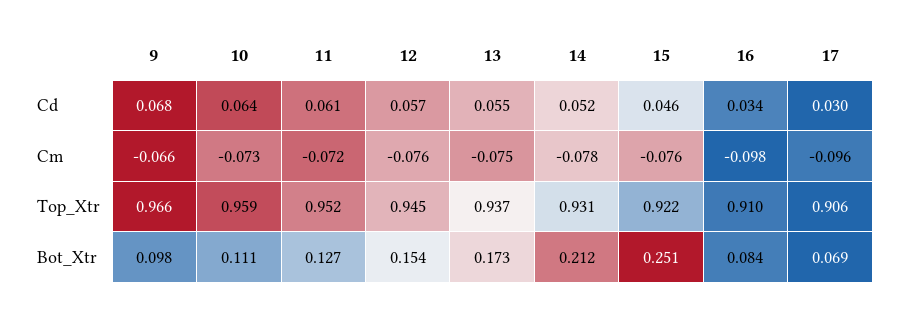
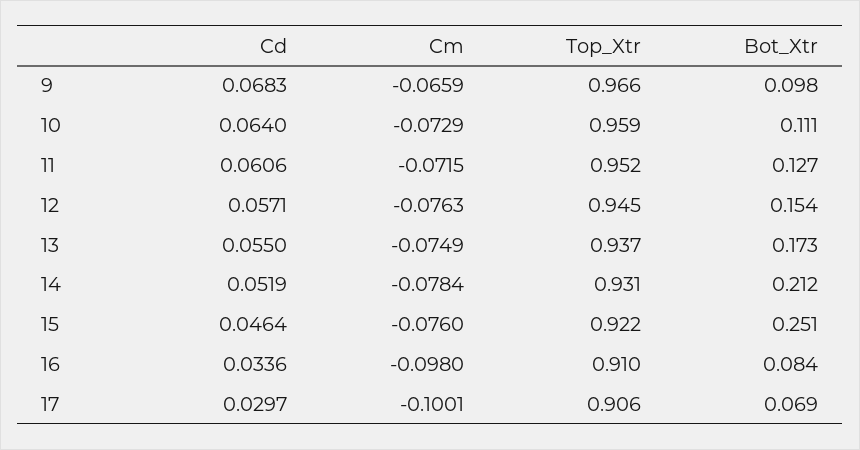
  {
    "9": {
      "Cd": 0.0683,
      "Cm": -0.0659,
      "Top_Xtr": 0.966,
      "Bot_Xtr": 0.098
    },
    "10": {
      "Cd": 0.064,
      "Cm": -0.0729,
      "Top_Xtr": 0.959,
      "Bot_Xtr": 0.111
    },
    "11": {
      "Cd": 0.0606,
      "Cm": -0.0715,
      "Top_Xtr": 0.952,
      "Bot_Xtr": 0.127
    },
    "12": {
      "Cd": 0.0571,
      "Cm": -0.0763,
      "Top_Xtr": 0.945,
      "Bot_Xtr": 0.154
    },
    "13": {
      "Cd": 0.055,
      "Cm": -0.0749,
      "Top_Xtr": 0.937,
      "Bot_Xtr": 0.173
    },
    "14": {
      "Cd": 0.0519,
      "Cm": -0.0784,
      "Top_Xtr": 0.931,
      "Bot_Xtr": 0.212
    },
    "15": {
      "Cd": 0.0464,
      "Cm": -0.076,
      "Top_Xtr": 0.922,
      "Bot_Xtr": 0.251
    },
    "16": {
      "Cd": 0.0336,
      "Cm": -0.098,
      "Top_Xtr": 0.91,
      "Bot_Xtr": 0.084
    },
    "17": {
      "Cd": 0.0297,
-     "Cm": -0.096,
+     "Cm": -0.1001,
      "Top_Xtr": 0.906,
      "Bot_Xtr": 0.069
    }
  }

